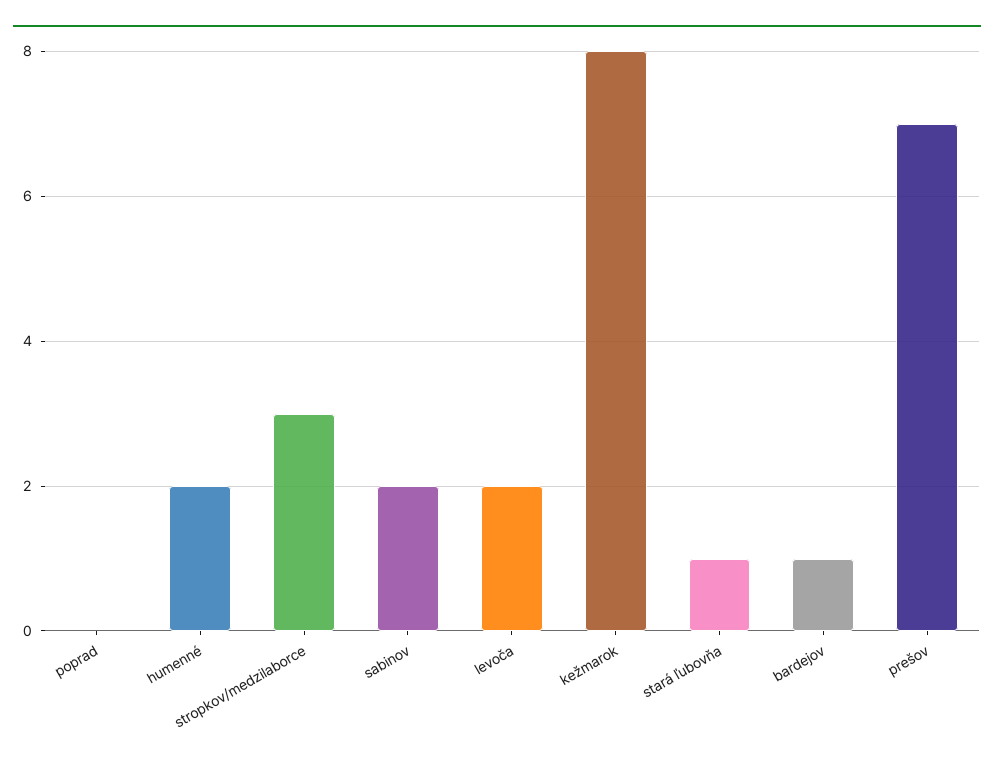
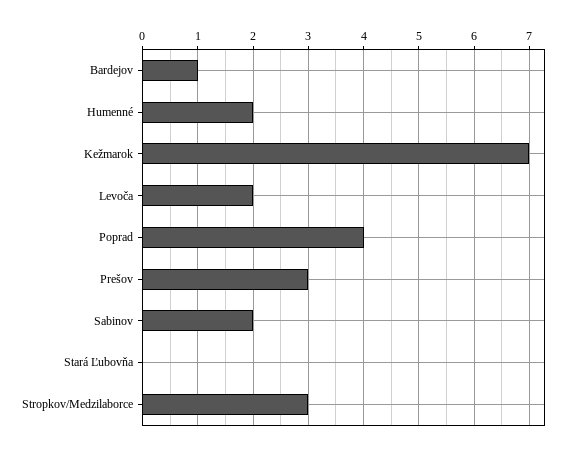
  {
-   "poprad": 0,
+   "poprad": 4,
    "humenné": 2,
    "stropkov/medzilaborce": 3,
    "sabinov": 2,
    "levoča": 2,
-   "kežmarok": 8,
+   "kežmarok": 7,
-   "stará ľubovňa": 1,
+   "stará ľubovňa": 0,
    "bardejov": 1,
-   "prešov": 7
+   "prešov": 3
  }

